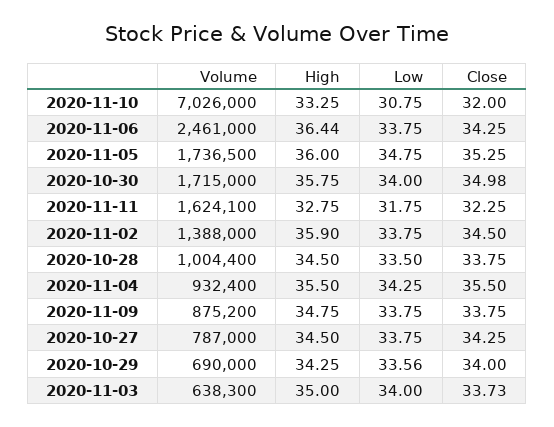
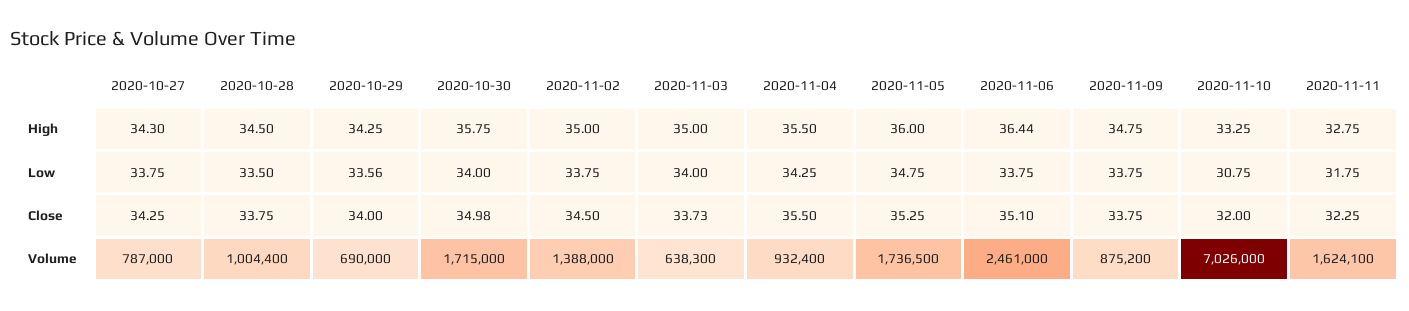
  {
    "Volume": {
      "2020-11-10": 7026000,
      "2020-11-06": 2461000,
      "2020-11-05": 1736500,
      "2020-10-30": 1715000,
      "2020-11-11": 1624100,
      "2020-11-02": 1388000,
      "2020-10-28": 1004400,
      "2020-11-04": 932400,
      "2020-11-09": 875200,
      "2020-10-27": 787000,
      "2020-10-29": 690000,
      "2020-11-03": 638300
    },
    "High": {
      "2020-11-10": 33.25,
      "2020-11-06": 36.44,
      "2020-11-05": 36,
      "2020-10-30": 35.75,
      "2020-11-11": 32.75,
-     "2020-11-02": 35.9,
+     "2020-11-02": 35,
      "2020-10-28": 34.5,
      "2020-11-04": 35.5,
      "2020-11-09": 34.75,
-     "2020-10-27": 34.5,
+     "2020-10-27": 34.3,
      "2020-10-29": 34.25,
      "2020-11-03": 35
    },
    "Low": {
      "2020-11-10": 30.75,
      "2020-11-06": 33.75,
      "2020-11-05": 34.75,
      "2020-10-30": 34,
      "2020-11-11": 31.75,
      "2020-11-02": 33.75,
      "2020-10-28": 33.5,
      "2020-11-04": 34.25,
      "2020-11-09": 33.75,
      "2020-10-27": 33.75,
      "2020-10-29": 33.56,
      "2020-11-03": 34
    },
    "Close": {
      "2020-11-10": 32,
-     "2020-11-06": 34.25,
+     "2020-11-06": 35.1,
      "2020-11-05": 35.25,
      "2020-10-30": 34.98,
      "2020-11-11": 32.25,
      "2020-11-02": 34.5,
      "2020-10-28": 33.75,
      "2020-11-04": 35.5,
      "2020-11-09": 33.75,
      "2020-10-27": 34.25,
      "2020-10-29": 34,
      "2020-11-03": 33.73
    }
  }

